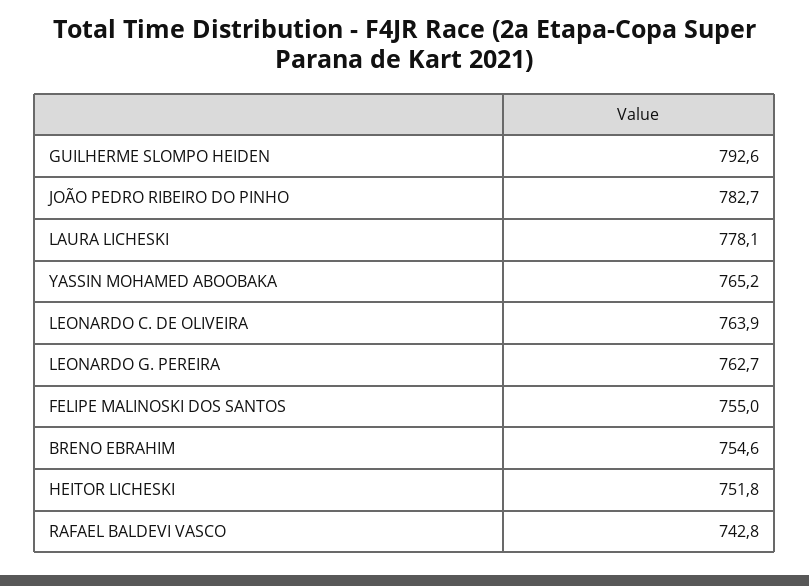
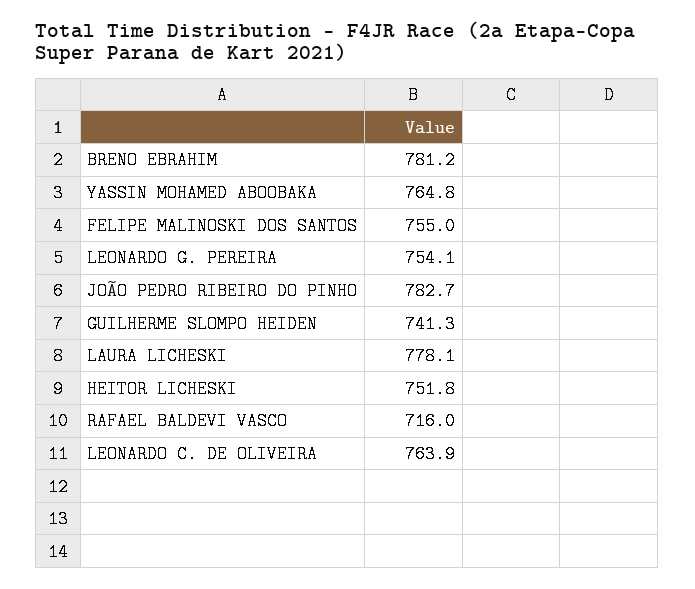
  {
-   "GUILHERME SLOMPO HEIDEN": 792.6,
+   "GUILHERME SLOMPO HEIDEN": 741.3,
    "JOÃO PEDRO RIBEIRO DO PINHO": 782.7,
    "LAURA LICHESKI": 778.1,
-   "YASSIN MOHAMED ABOOBAKA": 765.2,
+   "YASSIN MOHAMED ABOOBAKA": 764.8,
    "LEONARDO C. DE OLIVEIRA": 763.9,
-   "LEONARDO G. PEREIRA": 762.7,
+   "LEONARDO G. PEREIRA": 754.1,
    "FELIPE MALINOSKI DOS SANTOS": 755,
-   "BRENO EBRAHIM": 754.6,
+   "BRENO EBRAHIM": 781.2,
    "HEITOR LICHESKI": 751.8,
-   "RAFAEL BALDEVI VASCO": 742.8
+   "RAFAEL BALDEVI VASCO": 716
  }

